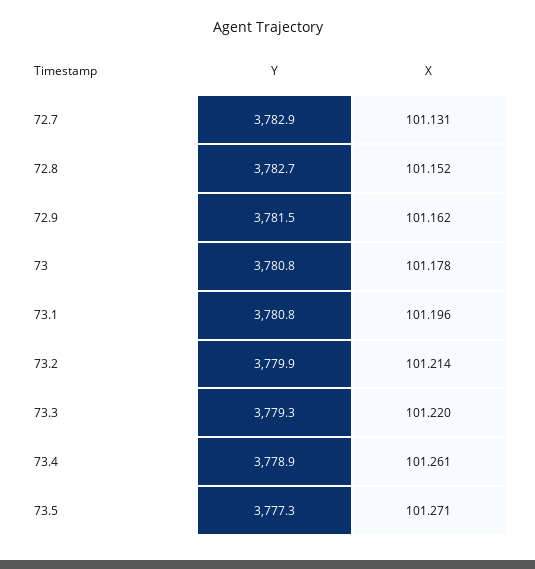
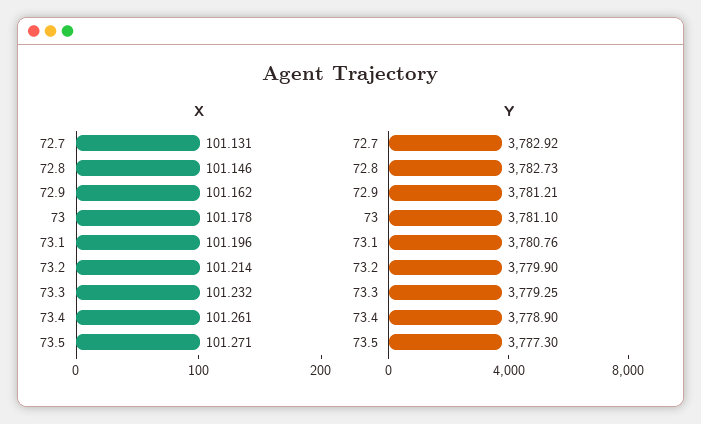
  {
    "Y": {
      "72.7": 3782.92,
      "72.8": 3782.73,
-     "72.9": 3781.5,
+     "72.9": 3781.21,
-     "73": 3780.8,
+     "73": 3781.1,
      "73.1": 3780.76,
      "73.2": 3779.9,
      "73.3": 3779.25,
      "73.4": 3778.9,
      "73.5": 3777.3
    },
    "X": {
      "72.7": 101.131,
-     "72.8": 101.152,
+     "72.8": 101.146,
      "72.9": 101.162,
      "73": 101.178,
      "73.1": 101.196,
      "73.2": 101.214,
-     "73.3": 101.22,
+     "73.3": 101.232,
      "73.4": 101.261,
      "73.5": 101.271
    }
  }

